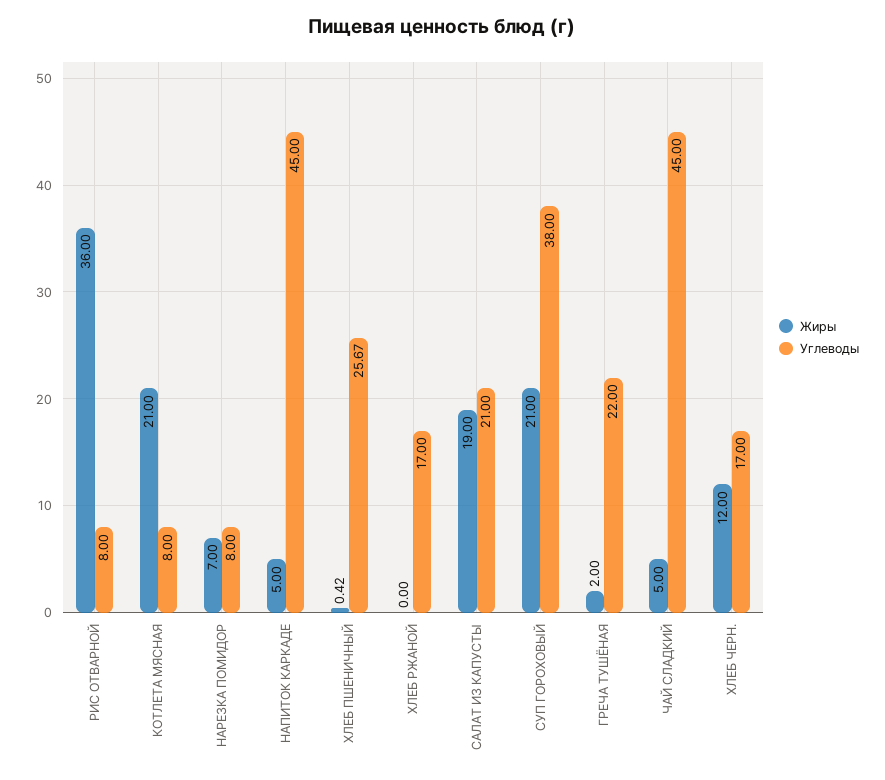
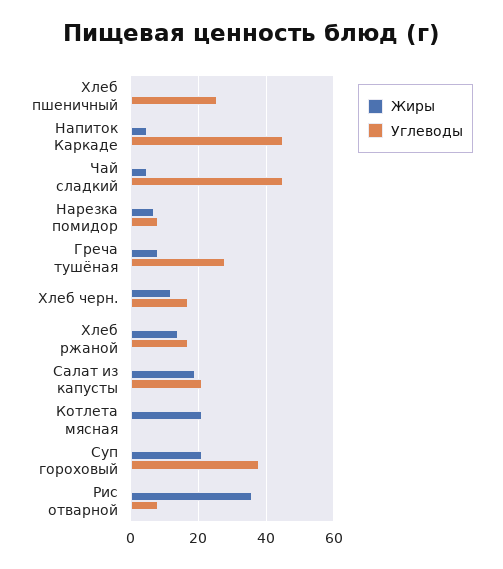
  {
    "Жиры": {
      "РИС ОТВАРНОЙ": 36,
      "КОТЛЕТА МЯСНАЯ": 21,
      "НАРЕЗКА ПОМИДОР": 7,
      "НАПИТОК КАРКАДЕ": 5,
      "ХЛЕБ ПШЕНИЧНЫЙ": 0.42,
-     "ХЛЕБ РЖАНОЙ": 0,
+     "ХЛЕБ РЖАНОЙ": 14,
      "САЛАТ ИЗ КАПУСТЫ": 19,
      "СУП ГОРОХОВЫЙ": 21,
-     "ГРЕЧА ТУШЁНАЯ": 2,
+     "ГРЕЧА ТУШЁНАЯ": 8,
      "ЧАЙ СЛАДКИЙ": 5,
      "ХЛЕБ ЧЕРН.": 12
    },
    "Углеводы": {
      "РИС ОТВАРНОЙ": 8,
-     "КОТЛЕТА МЯСНАЯ": 8,
+     "КОТЛЕТА МЯСНАЯ": 0,
      "НАРЕЗКА ПОМИДОР": 8,
      "НАПИТОК КАРКАДЕ": 45,
      "ХЛЕБ ПШЕНИЧНЫЙ": 25.67,
      "ХЛЕБ РЖАНОЙ": 17,
      "САЛАТ ИЗ КАПУСТЫ": 21,
      "СУП ГОРОХОВЫЙ": 38,
-     "ГРЕЧА ТУШЁНАЯ": 22,
+     "ГРЕЧА ТУШЁНАЯ": 28,
      "ЧАЙ СЛАДКИЙ": 45,
      "ХЛЕБ ЧЕРН.": 17
    }
  }

